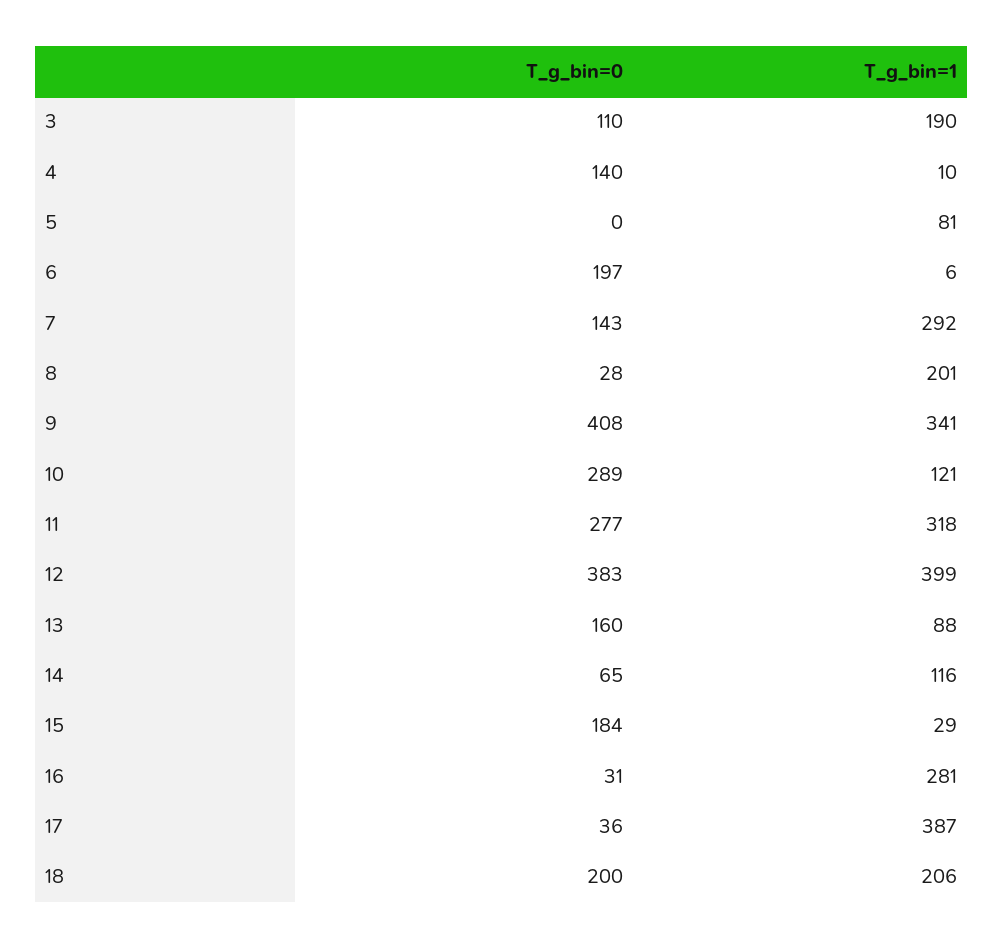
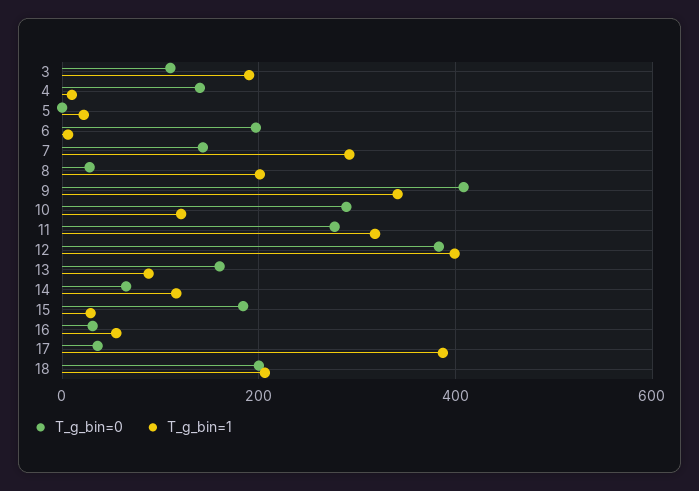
  {
    "T_g_bin=0": {
      "3": 110,
      "4": 140,
      "5": 0,
      "6": 197,
      "7": 143,
      "8": 28,
      "9": 408,
      "10": 289,
      "11": 277,
      "12": 383,
      "13": 160,
      "14": 65,
      "15": 184,
      "16": 31,
      "17": 36,
      "18": 200
    },
    "T_g_bin=1": {
      "3": 190,
      "4": 10,
-     "5": 81,
+     "5": 20,
      "6": 6,
      "7": 292,
      "8": 201,
      "9": 341,
      "10": 121,
      "11": 318,
      "12": 399,
      "13": 88,
      "14": 116,
      "15": 29,
-     "16": 281,
+     "16": 60,
      "17": 387,
      "18": 206
    }
  }

